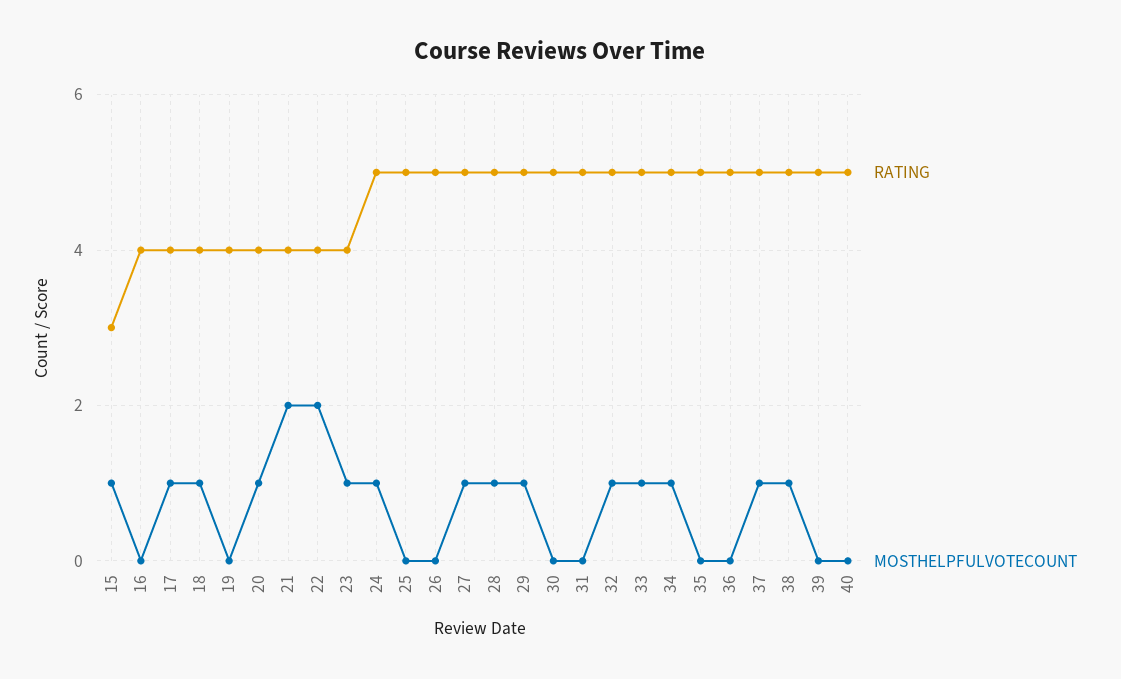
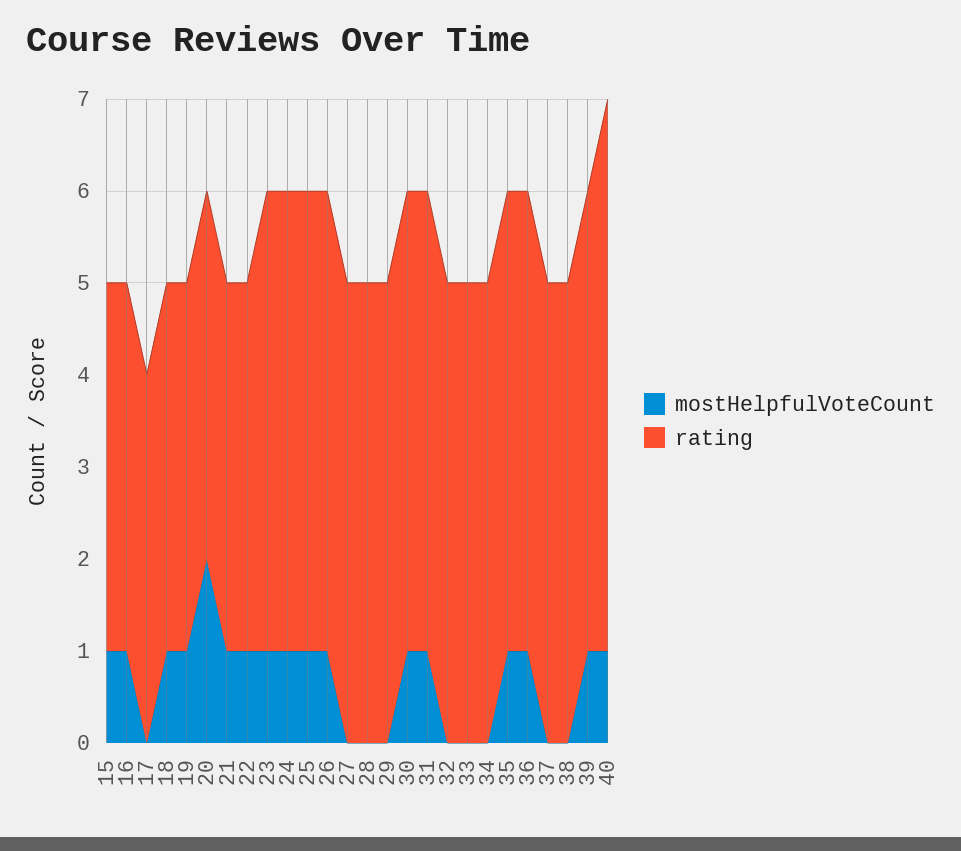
  {
    "RATING": {
-     "15": 3,
+     "15": 4,
      "16": 4,
      "17": 4,
      "18": 4,
      "19": 4,
      "20": 4,
      "21": 4,
      "22": 4,
-     "23": 4,
+     "23": 5,
      "24": 5,
      "25": 5,
      "26": 5,
      "27": 5,
      "28": 5,
      "29": 5,
      "30": 5,
      "31": 5,
      "32": 5,
      "33": 5,
      "34": 5,
      "35": 5,
      "36": 5,
      "37": 5,
      "38": 5,
      "39": 5,
-     "40": 5
+     "40": 6
    },
    "MOSTHELPFULVOTECOUNT": {
      "15": 1,
-     "16": 0,
+     "16": 1,
-     "17": 1,
+     "17": 0,
      "18": 1,
-     "19": 0,
+     "19": 1,
-     "20": 1,
+     "20": 2,
-     "21": 2,
+     "21": 1,
-     "22": 2,
+     "22": 1,
      "23": 1,
      "24": 1,
-     "25": 0,
+     "25": 1,
-     "26": 0,
+     "26": 1,
-     "27": 1,
+     "27": 0,
-     "28": 1,
+     "28": 0,
-     "29": 1,
+     "29": 0,
-     "30": 0,
+     "30": 1,
-     "31": 0,
+     "31": 1,
-     "32": 1,
+     "32": 0,
-     "33": 1,
+     "33": 0,
-     "34": 1,
+     "34": 0,
-     "35": 0,
+     "35": 1,
-     "36": 0,
+     "36": 1,
-     "37": 1,
+     "37": 0,
-     "38": 1,
+     "38": 0,
-     "39": 0,
+     "39": 1,
-     "40": 0
+     "40": 1
    }
  }

